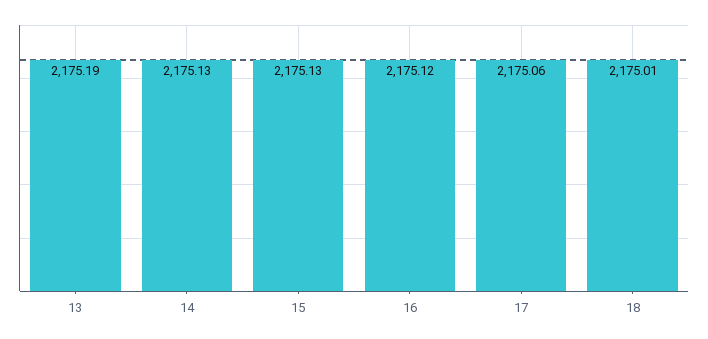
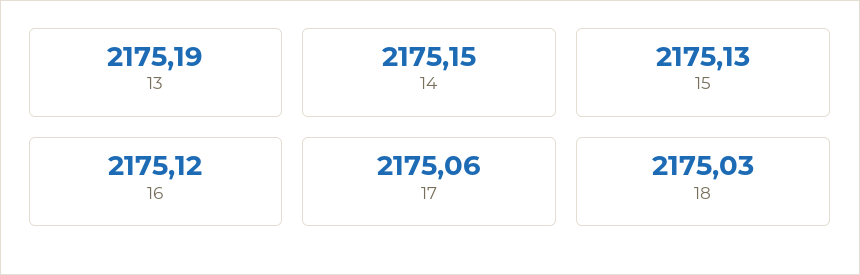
  {
    "13": 2175.19,
-   "14": 2175.13,
+   "14": 2175.15,
    "15": 2175.13,
    "16": 2175.12,
    "17": 2175.06,
-   "18": 2175.01
+   "18": 2175.03
  }

